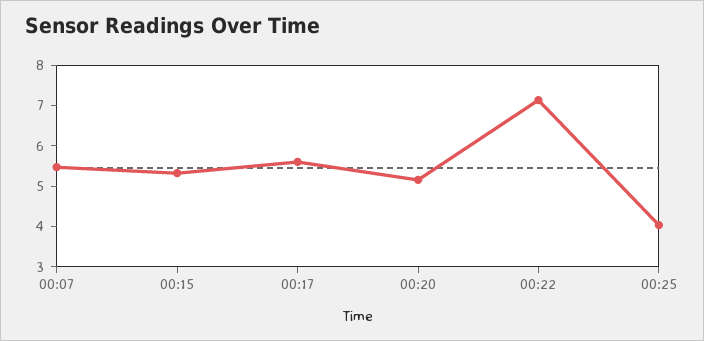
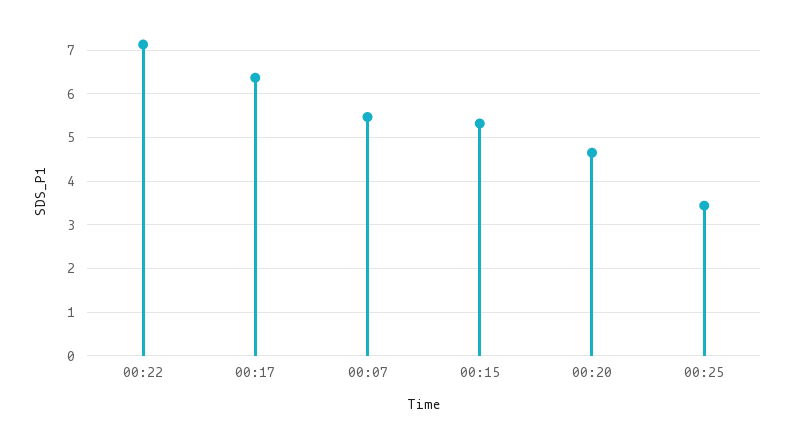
  {
    "00:07": 5.4,
    "00:15": 5.4,
-   "00:17": 5.6,
+   "00:17": 6.4,
-   "00:20": 5.2,
+   "00:20": 4.6,
    "00:22": 7.2,
-   "00:25": 4
+   "00:25": 3.4
  }

